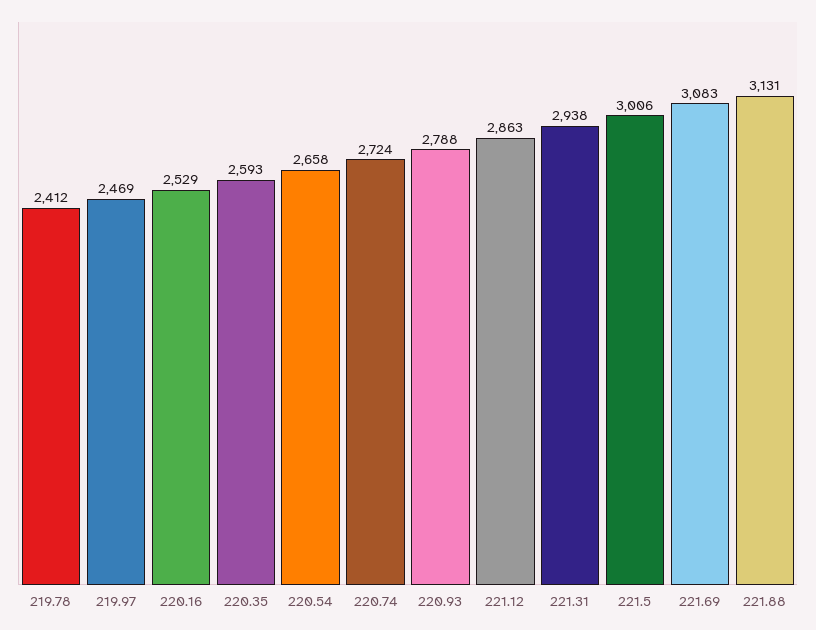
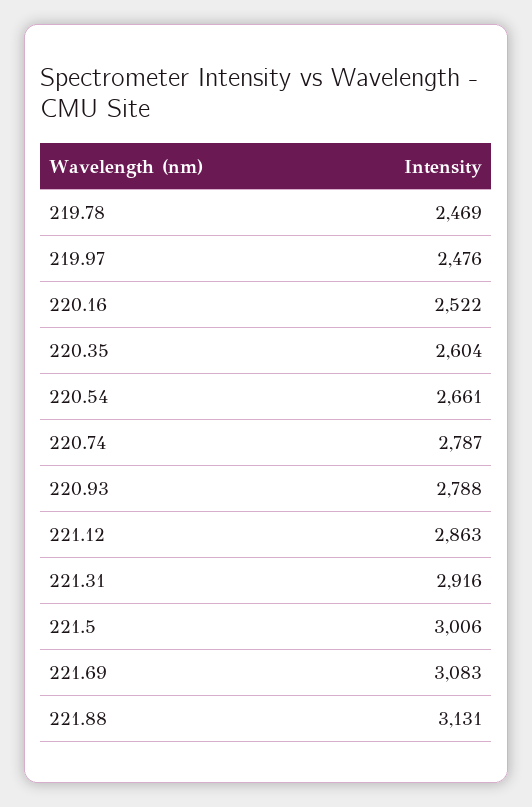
  {
-   "219.78": 2412,
+   "219.78": 2469,
-   "219.97": 2469,
+   "219.97": 2476,
-   "220.16": 2529,
+   "220.16": 2522,
-   "220.35": 2593,
+   "220.35": 2604,
-   "220.54": 2658,
+   "220.54": 2661,
-   "220.74": 2724,
+   "220.74": 2787,
    "220.93": 2788,
    "221.12": 2863,
-   "221.31": 2938,
+   "221.31": 2916,
    "221.5": 3006,
    "221.69": 3083,
    "221.88": 3131
  }

